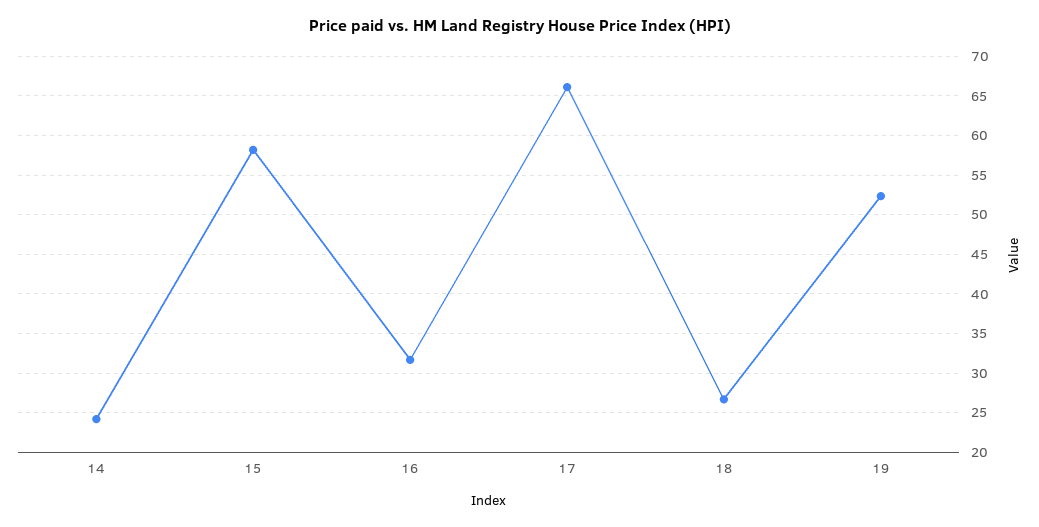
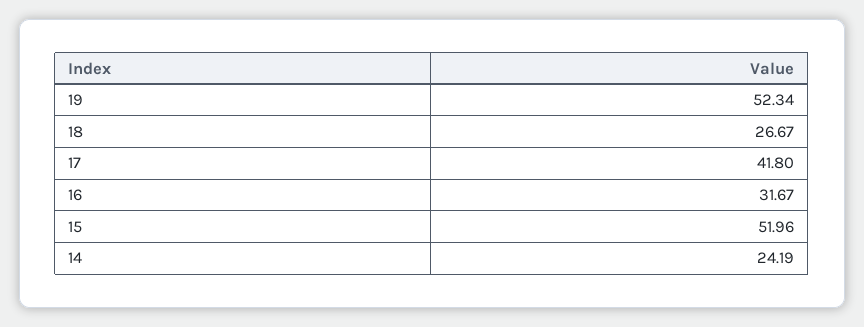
  {
    "14": 24.19,
-   "15": 58,
+   "15": 51.96,
    "16": 31.67,
-   "17": 66,
+   "17": 41.8,
    "18": 26.67,
    "19": 52.34
  }

